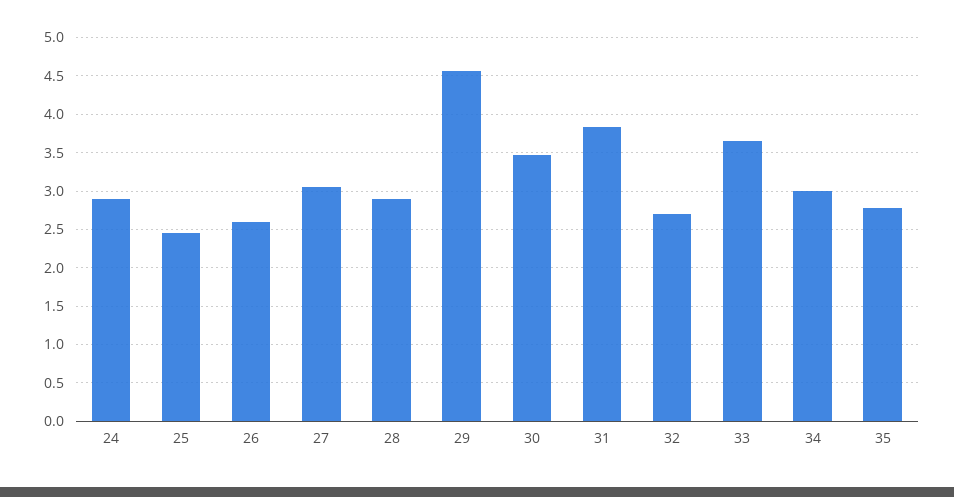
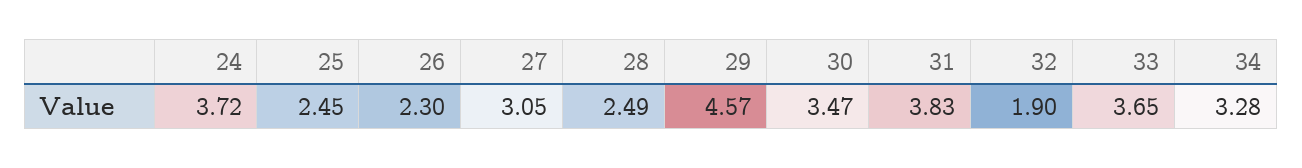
  {
-   "24": 2.9,
+   "24": 3.72,
    "25": 2.45,
-   "26": 2.6,
+   "26": 2.3,
    "27": 3.05,
-   "28": 2.9,
+   "28": 2.49,
    "29": 4.57,
    "30": 3.47,
    "31": 3.83,
-   "32": 2.7,
+   "32": 1.9,
    "33": 3.65,
-   "34": 3,
+   "34": 3.28
-   "35": 2.8
  }

